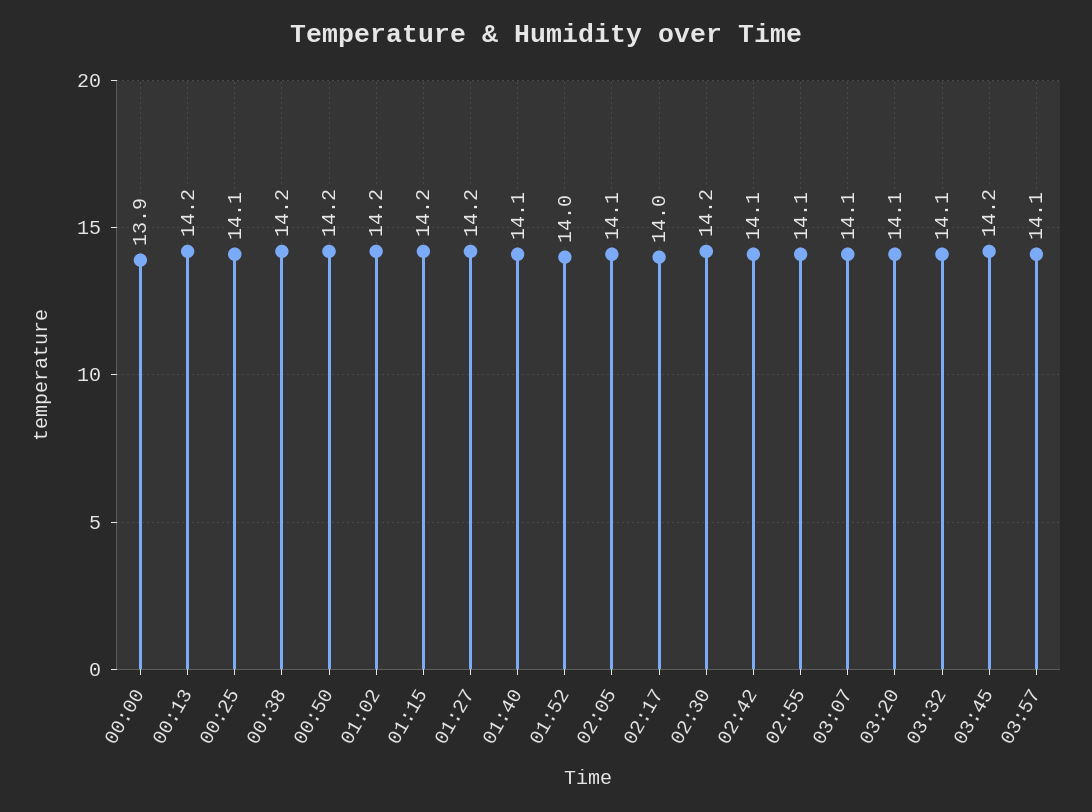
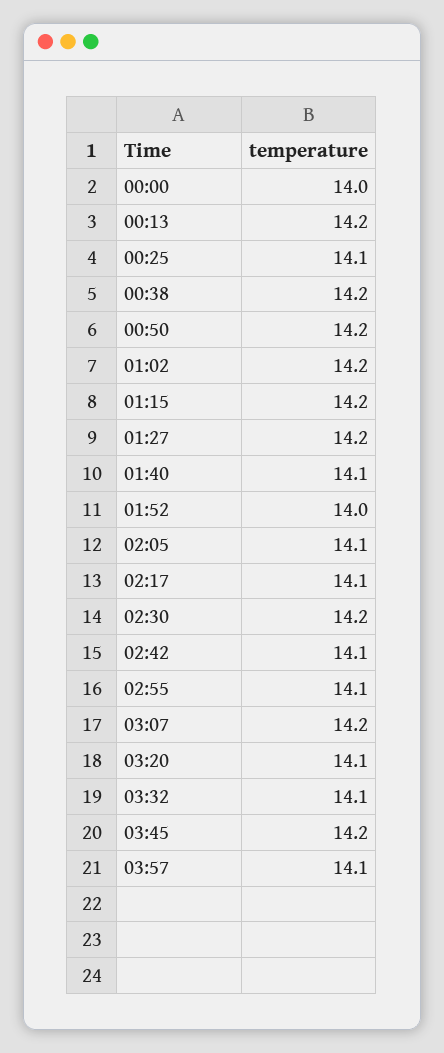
  {
-   "00:00": 13.9,
+   "00:00": 14,
    "00:13": 14.2,
    "00:25": 14.1,
    "00:38": 14.2,
    "00:50": 14.2,
    "01:02": 14.2,
    "01:15": 14.2,
    "01:27": 14.2,
    "01:40": 14.1,
    "01:52": 14,
    "02:05": 14.1,
-   "02:17": 14,
+   "02:17": 14.1,
    "02:30": 14.2,
    "02:42": 14.1,
    "02:55": 14.1,
-   "03:07": 14.1,
+   "03:07": 14.2,
    "03:20": 14.1,
    "03:32": 14.1,
    "03:45": 14.2,
    "03:57": 14.1
  }

